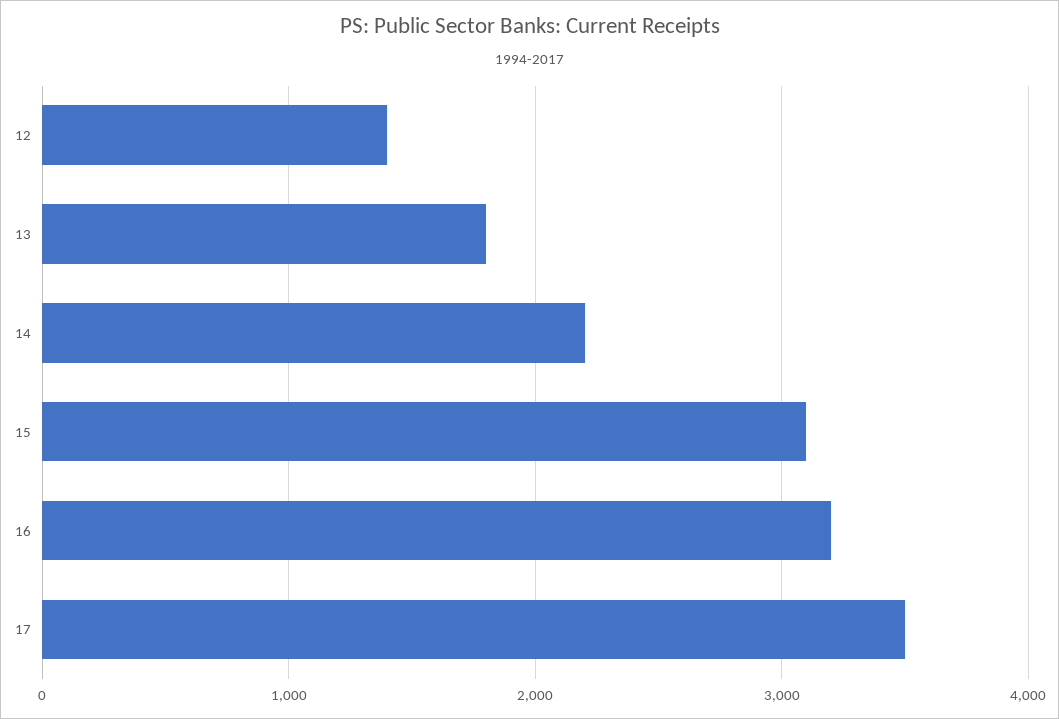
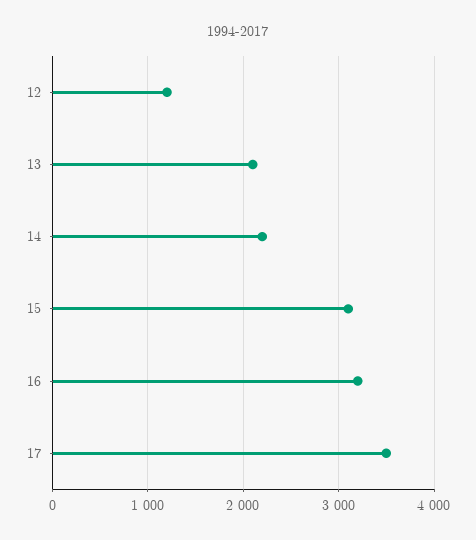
  {
-   "12": 1400,
+   "12": 1200,
-   "13": 1800,
+   "13": 2100,
    "14": 2200,
    "15": 3100,
    "16": 3200,
    "17": 3500
  }

